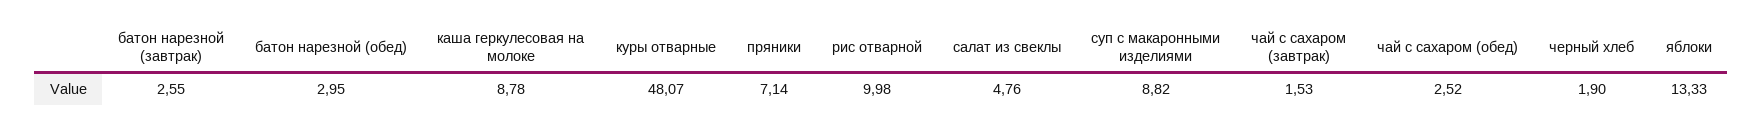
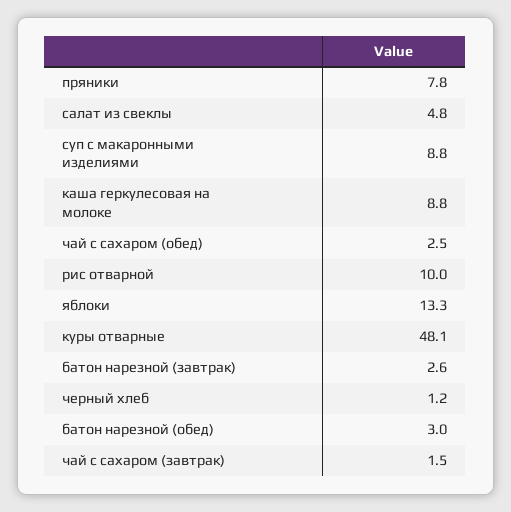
  {
    "батон нарезной (завтрак)": 2.55,
    "батон нарезной (обед)": 2.95,
    "каша геркулесовая на молоке": 8.78,
    "куры отварные": 48.07,
-   "пряники": 7.14,
+   "пряники": 7.8,
    "рис отварной": 9.98,
    "салат из свеклы": 4.76,
    "суп с макаронными изделиями": 8.82,
    "чай с сахаром (завтрак)": 1.53,
    "чай с сахаром (обед)": 2.52,
-   "черный хлеб": 1.9,
+   "черный хлеб": 1.2,
    "яблоки": 13.33
  }

